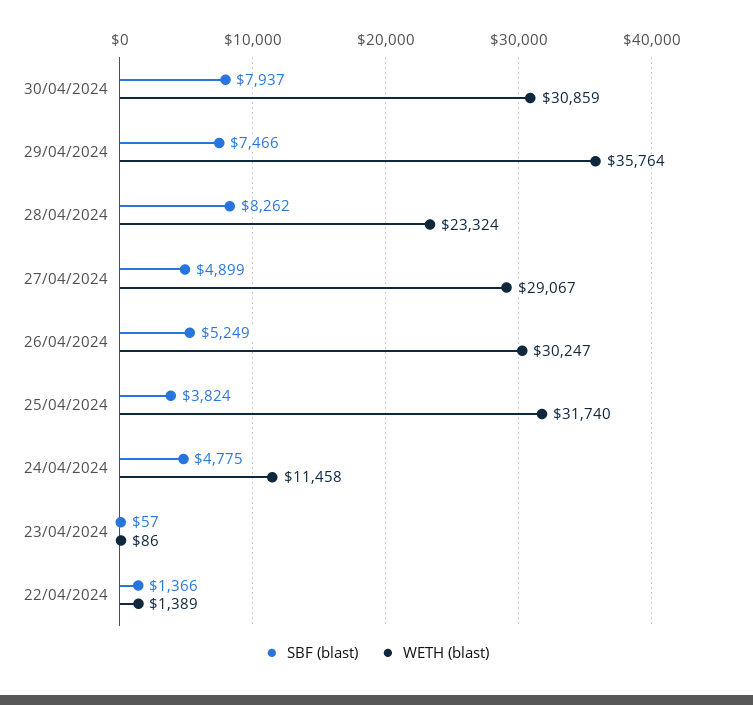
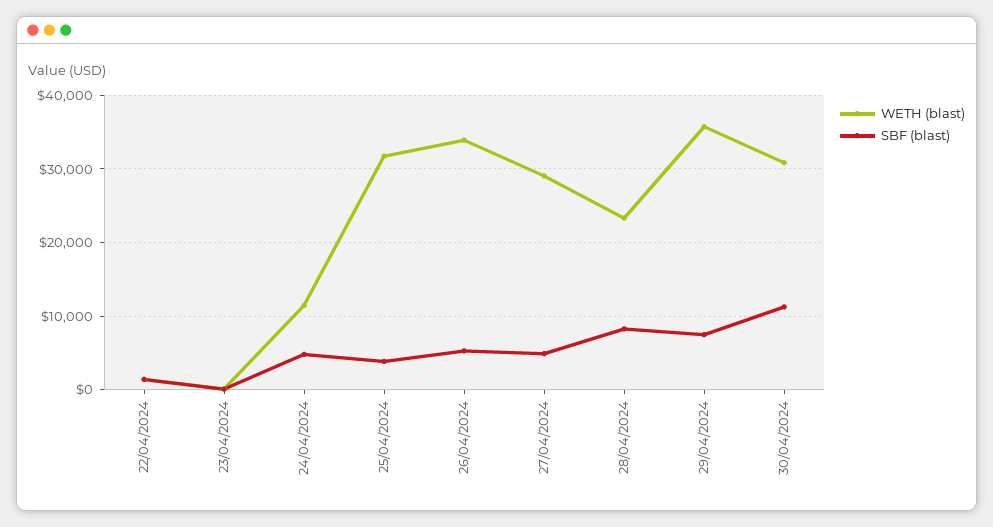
  {
    "SBF (blast)": {
-     "30/04/2024": 7937,
+     "30/04/2024": 11000,
      "29/04/2024": 7466,
      "28/04/2024": 8262,
      "27/04/2024": 4899,
      "26/04/2024": 5249,
      "25/04/2024": 3824,
      "24/04/2024": 4775,
      "23/04/2024": 57,
      "22/04/2024": 1366
    },
    "WETH (blast)": {
      "30/04/2024": 30859,
      "29/04/2024": 35764,
      "28/04/2024": 23324,
      "27/04/2024": 29067,
-     "26/04/2024": 30247,
+     "26/04/2024": 34000,
      "25/04/2024": 31740,
      "24/04/2024": 11458,
      "23/04/2024": 86,
      "22/04/2024": 1389
    }
  }

